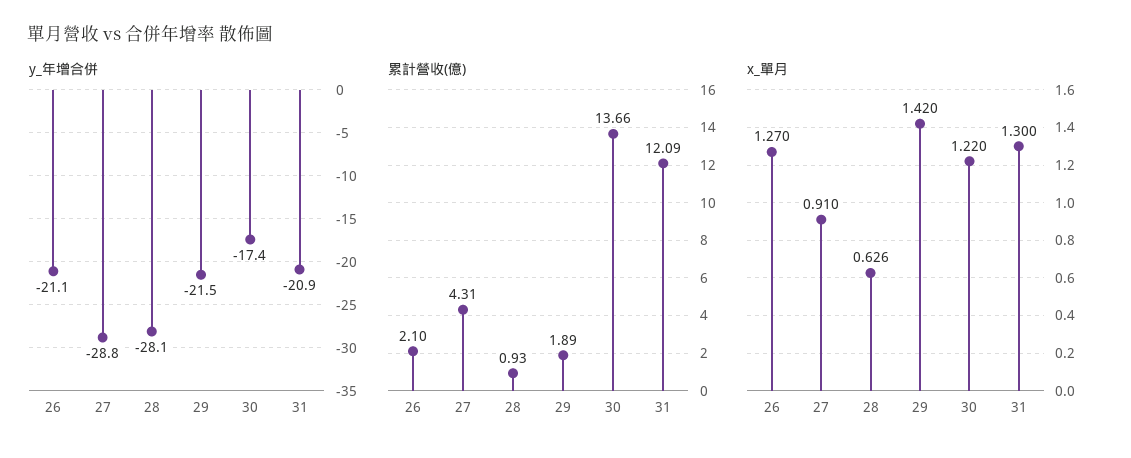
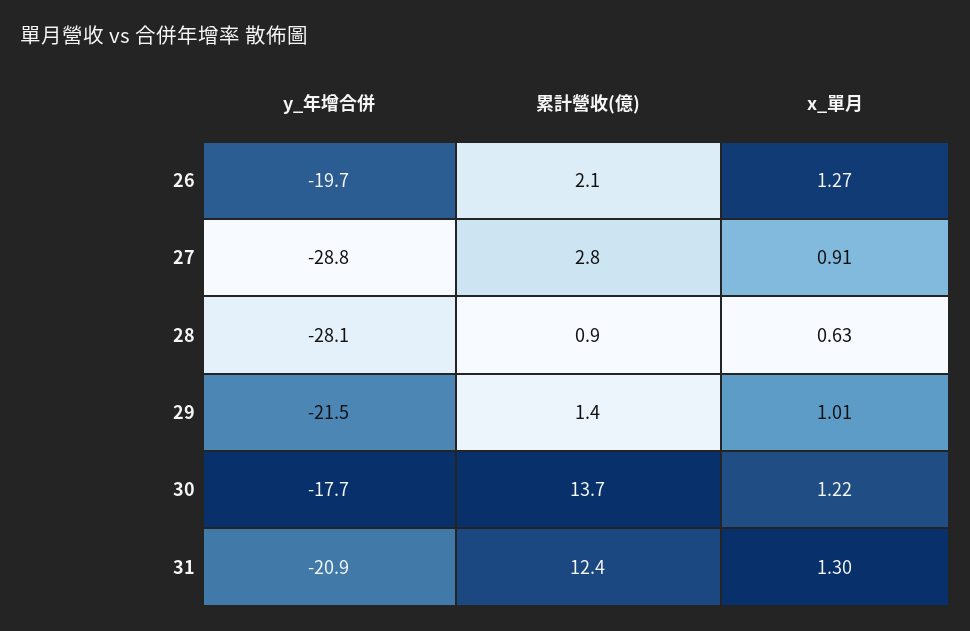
  {
    "y_年增合併": {
-     "26": -21.1,
+     "26": -19.7,
      "27": -28.8,
      "28": -28.1,
      "29": -21.5,
-     "30": -17.4,
+     "30": -17.7,
      "31": -20.9
    },
    "累計營收(億)": {
      "26": 2.1,
-     "27": 4.31,
+     "27": 2.8,
      "28": 0.93,
-     "29": 1.89,
+     "29": 1.4,
      "30": 13.66,
-     "31": 12.09
+     "31": 12.4
    },
    "x_單月": {
      "26": 1.27,
      "27": 0.91,
      "28": 0.626,
-     "29": 1.42,
+     "29": 1.01,
      "30": 1.22,
      "31": 1.3
    }
  }

